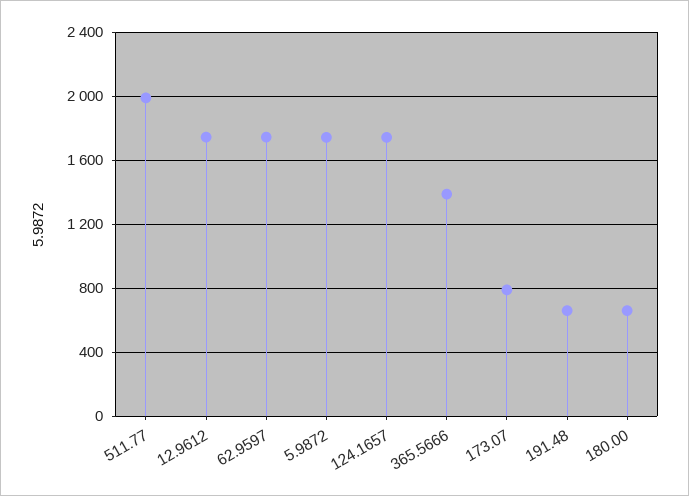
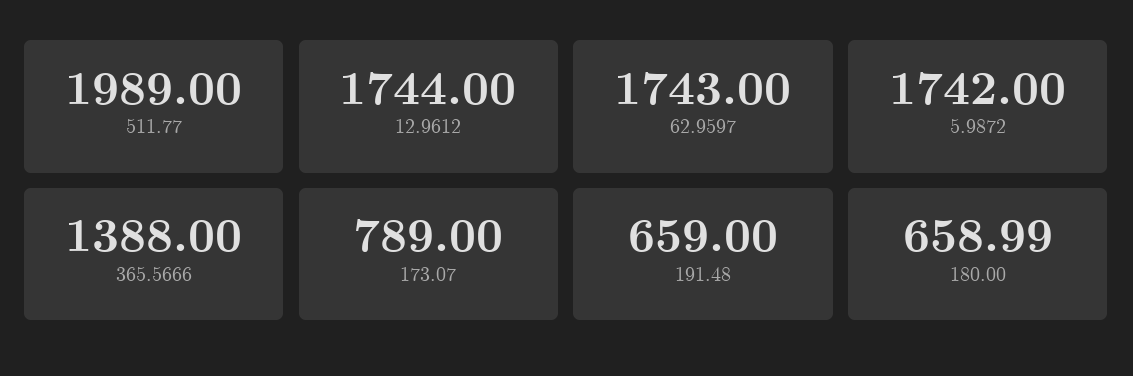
  {
    "511.77": 1989,
    "12.9612": 1744,
    "62.9597": 1743,
    "5.9872": 1742,
-   "124.1657": 1750,
    "365.5666": 1388,
    "173.07": 789,
    "191.48": 659,
    "180.00": 658.99
  }

